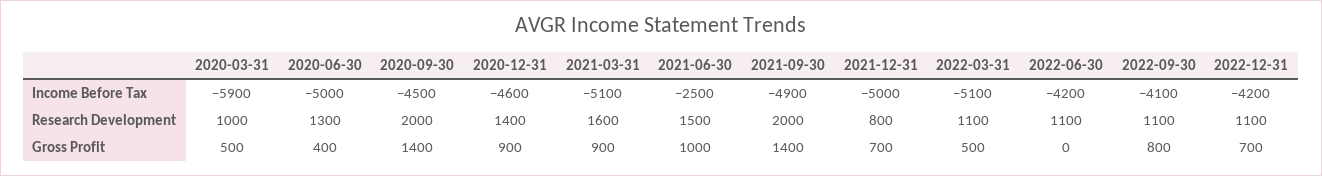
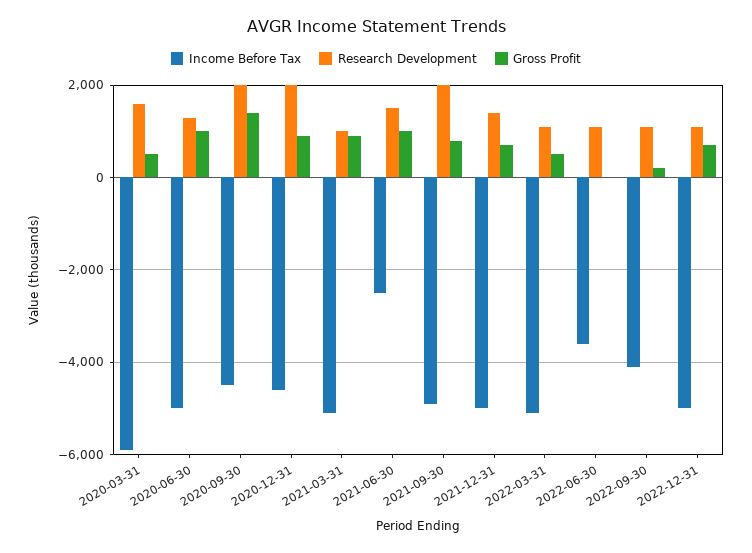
  {
    "Income Before Tax": {
      "2020-03-31": -5900,
      "2020-06-30": -5000,
      "2020-09-30": -4500,
      "2020-12-31": -4600,
      "2021-03-31": -5100,
      "2021-06-30": -2500,
      "2021-09-30": -4900,
      "2021-12-31": -5000,
      "2022-03-31": -5100,
-     "2022-06-30": -4200,
+     "2022-06-30": -3600,
      "2022-09-30": -4100,
-     "2022-12-31": -4200
+     "2022-12-31": -5000
    },
    "Research Development": {
-     "2020-03-31": 1000,
+     "2020-03-31": 1600,
      "2020-06-30": 1300,
      "2020-09-30": 2000,
-     "2020-12-31": 1400,
+     "2020-12-31": 2000,
-     "2021-03-31": 1600,
+     "2021-03-31": 1000,
      "2021-06-30": 1500,
      "2021-09-30": 2000,
-     "2021-12-31": 800,
+     "2021-12-31": 1400,
      "2022-03-31": 1100,
      "2022-06-30": 1100,
      "2022-09-30": 1100,
      "2022-12-31": 1100
    },
    "Gross Profit": {
      "2020-03-31": 500,
-     "2020-06-30": 400,
+     "2020-06-30": 1000,
      "2020-09-30": 1400,
      "2020-12-31": 900,
      "2021-03-31": 900,
      "2021-06-30": 1000,
-     "2021-09-30": 1400,
+     "2021-09-30": 800,
      "2021-12-31": 700,
      "2022-03-31": 500,
      "2022-06-30": 0,
-     "2022-09-30": 800,
+     "2022-09-30": 200,
      "2022-12-31": 700
    }
  }

